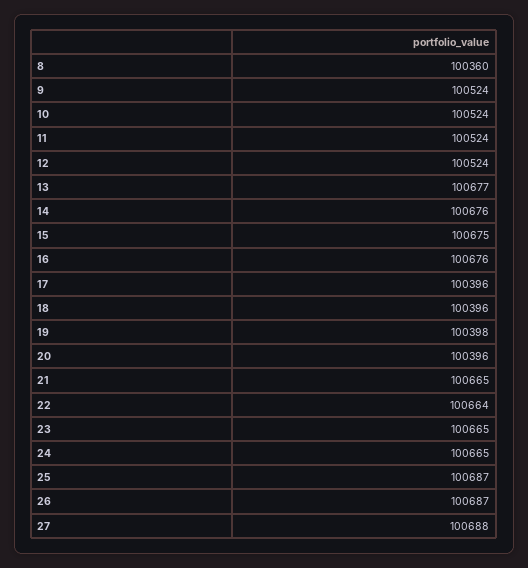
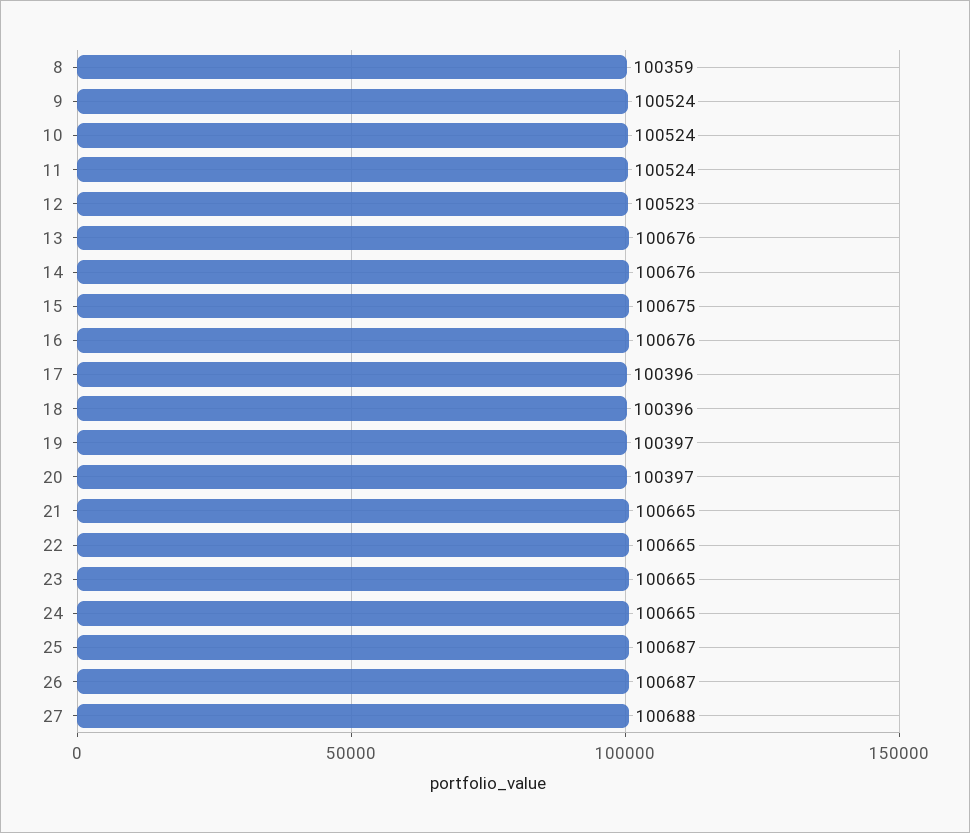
  {
-   "8": 100360,
+   "8": 100359,
    "9": 100524,
    "10": 100524,
    "11": 100524,
-   "12": 100524,
+   "12": 100523,
-   "13": 100677,
+   "13": 100676,
    "14": 100676,
    "15": 100675,
    "16": 100676,
    "17": 100396,
    "18": 100396,
-   "19": 100398,
+   "19": 100397,
-   "20": 100396,
+   "20": 100397,
    "21": 100665,
-   "22": 100664,
+   "22": 100665,
    "23": 100665,
    "24": 100665,
    "25": 100687,
    "26": 100687,
    "27": 100688
  }

